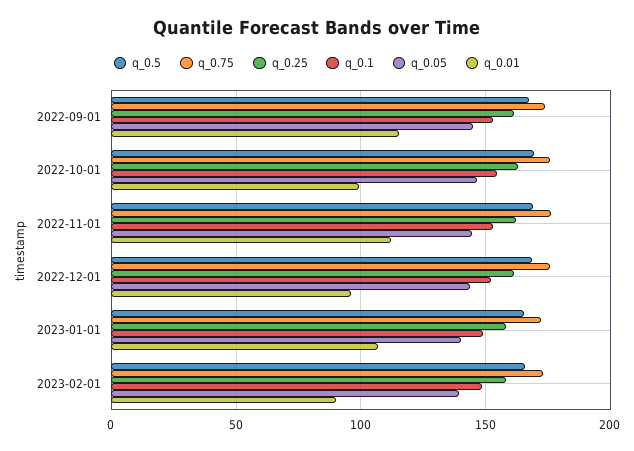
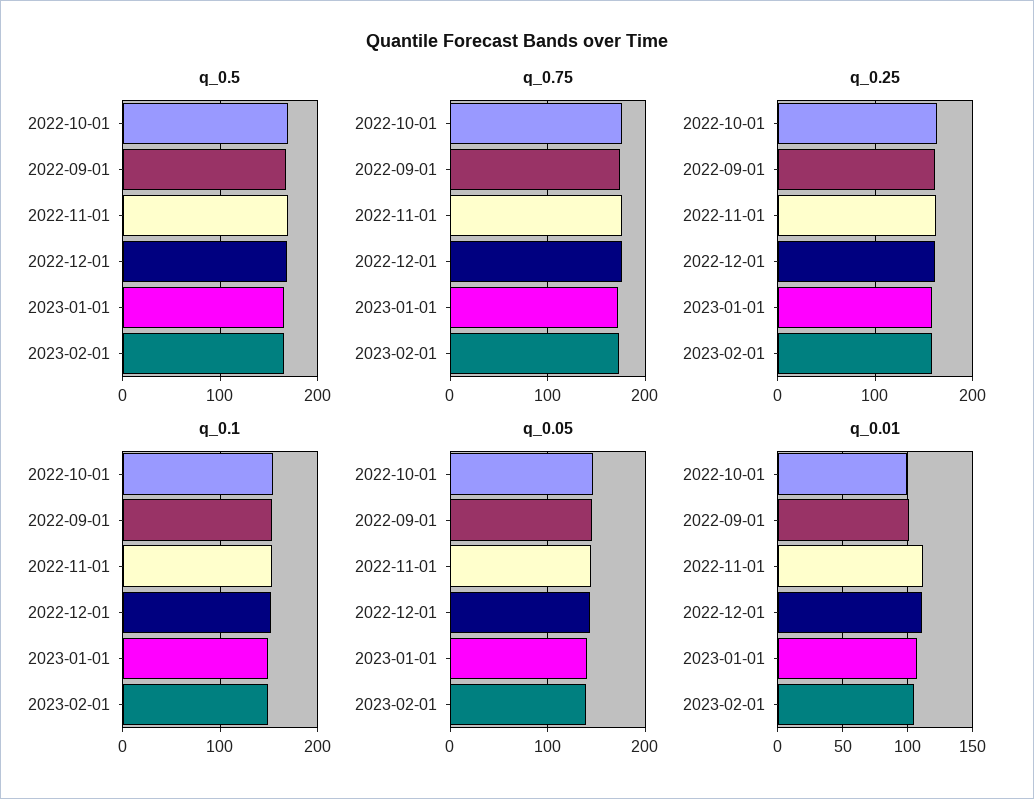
  {
    "q_0.5": {
      "2022-09-01": 170,
      "2022-10-01": 170,
      "2022-11-01": 170,
      "2022-12-01": 170,
      "2023-01-01": 165,
      "2023-02-01": 165
    },
    "q_0.75": {
      "2022-09-01": 175,
      "2022-10-01": 175,
      "2022-11-01": 175,
      "2022-12-01": 175,
      "2023-01-01": 170,
      "2023-02-01": 175
    },
    "q_0.25": {
      "2022-09-01": 160,
      "2022-10-01": 165,
      "2022-11-01": 160,
      "2022-12-01": 160,
      "2023-01-01": 160,
      "2023-02-01": 160
    },
    "q_0.1": {
      "2022-09-01": 155,
      "2022-10-01": 155,
      "2022-11-01": 155,
      "2022-12-01": 150,
      "2023-01-01": 150,
      "2023-02-01": 150
    },
    "q_0.05": {
      "2022-09-01": 145,
      "2022-10-01": 145,
      "2022-11-01": 145,
      "2022-12-01": 145,
      "2023-01-01": 140,
      "2023-02-01": 140
    },
    "q_0.01": {
-     "2022-09-01": 115,
+     "2022-09-01": 100,
      "2022-10-01": 100,
      "2022-11-01": 110,
-     "2022-12-01": 95,
+     "2022-12-01": 110,
      "2023-01-01": 105,
-     "2023-02-01": 90
+     "2023-02-01": 105
    }
  }

